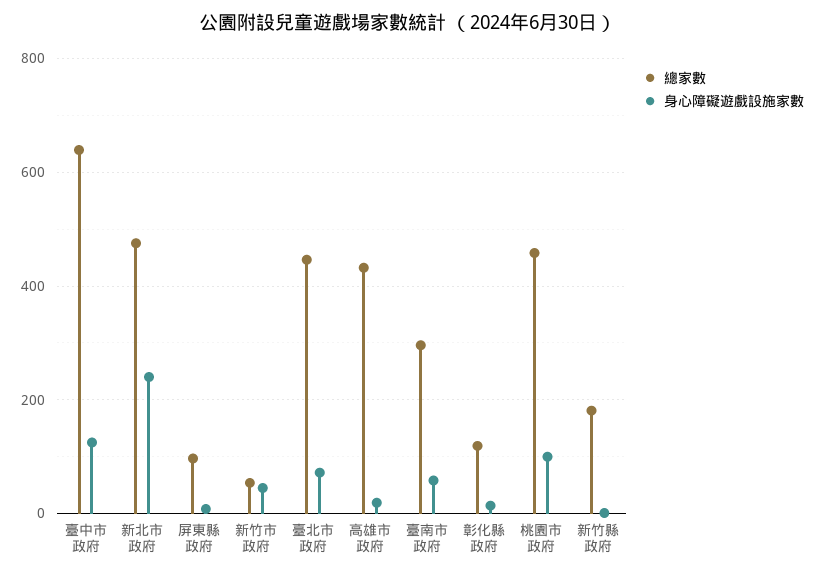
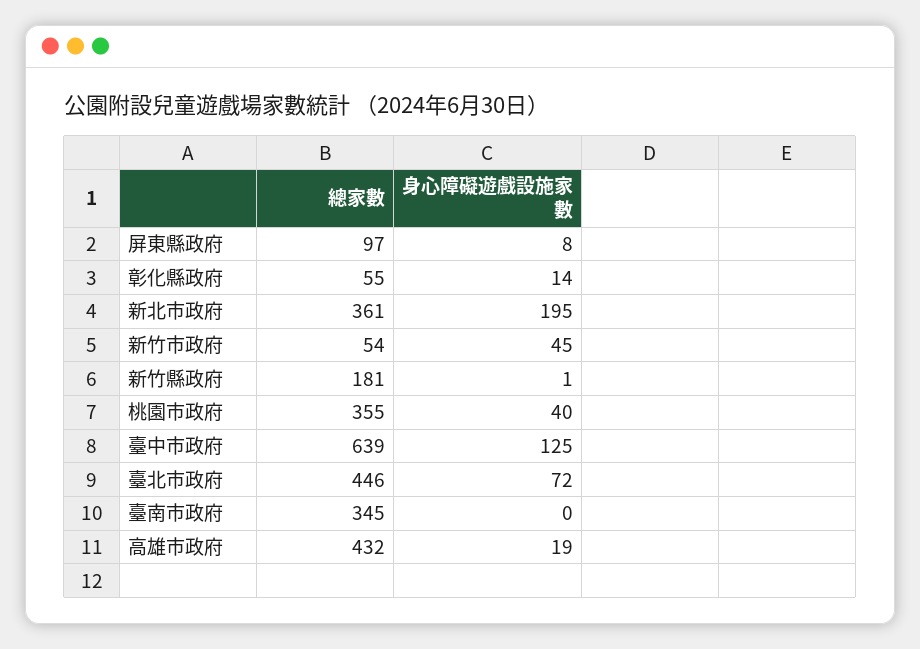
  {
    "總家數": {
      "臺中市政府": 639,
-     "新北市政府": 480,
+     "新北市政府": 361,
      "屏東縣政府": 97,
      "新竹市政府": 54,
      "臺北市政府": 446,
      "高雄市政府": 432,
-     "臺南市政府": 300,
+     "臺南市政府": 345,
-     "彰化縣政府": 120,
+     "彰化縣政府": 55,
-     "桃園市政府": 460,
+     "桃園市政府": 355,
      "新竹縣政府": 181
    },
    "身心障礙遊戲設施家數": {
      "臺中市政府": 125,
-     "新北市政府": 240,
+     "新北市政府": 195,
      "屏東縣政府": 8,
      "新竹市政府": 45,
      "臺北市政府": 72,
      "高雄市政府": 19,
-     "臺南市政府": 60,
+     "臺南市政府": 0,
      "彰化縣政府": 14,
-     "桃園市政府": 100,
+     "桃園市政府": 40,
      "新竹縣政府": 1
    }
  }

